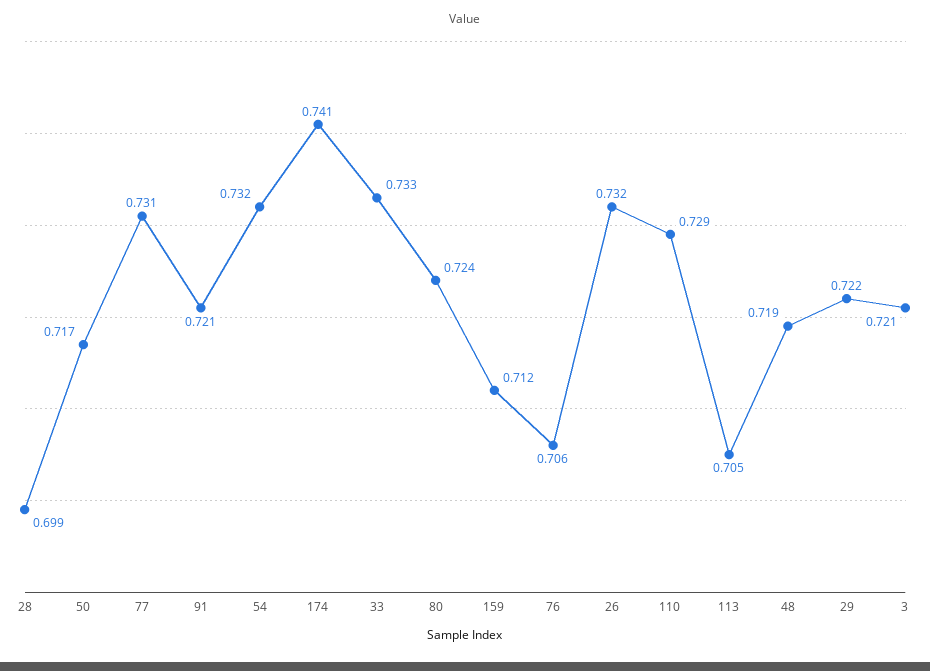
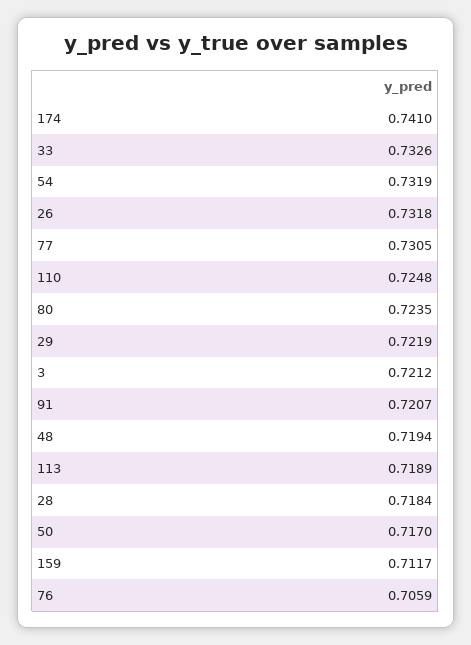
  {
-   "28": 0.699,
+   "28": 0.7184,
    "50": 0.717,
    "77": 0.7305,
    "91": 0.7207,
    "54": 0.7319,
    "174": 0.741,
    "33": 0.7326,
    "80": 0.7235,
    "159": 0.7117,
    "76": 0.7059,
    "26": 0.7318,
-   "110": 0.729,
+   "110": 0.7248,
-   "113": 0.705,
+   "113": 0.7189,
    "48": 0.7194,
    "29": 0.7219,
    "3": 0.7212
  }

